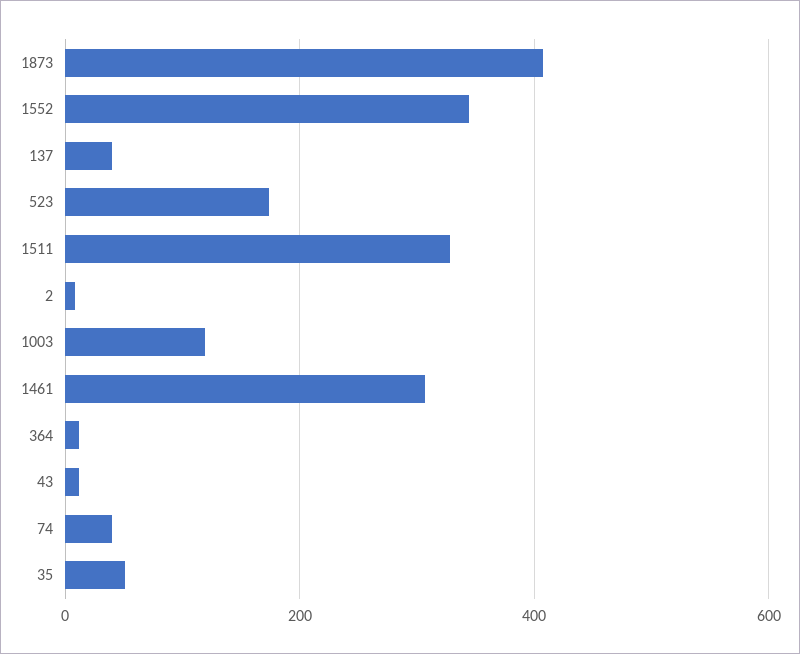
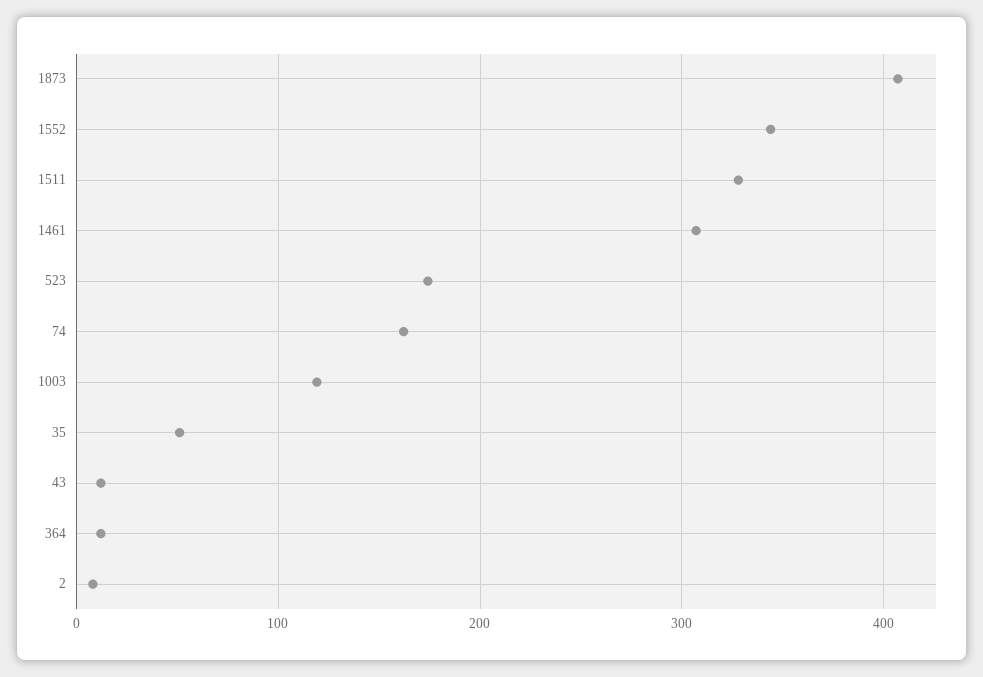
  {
    "1873": 410,
    "1552": 340,
-   "137": 40,
    "523": 170,
    "1511": 330,
    "2": 10,
    "1003": 120,
    "1461": 310,
    "364": 10,
    "43": 10,
-   "74": 40,
+   "74": 160,
    "35": 50
  }

